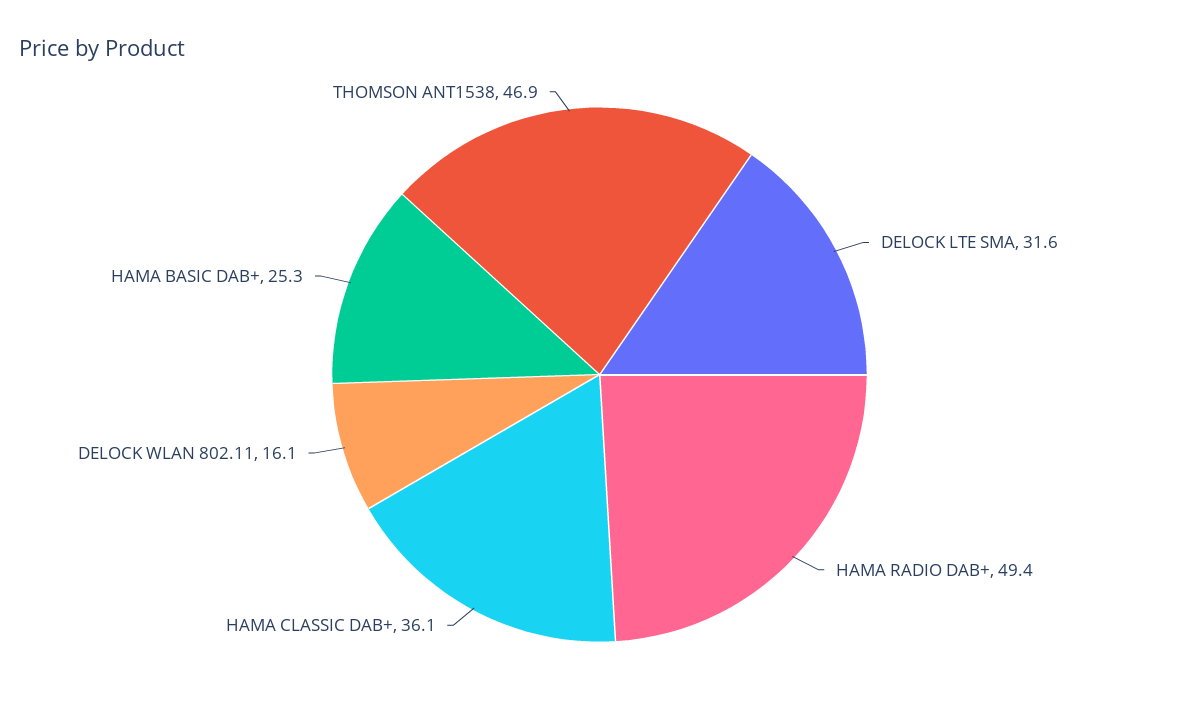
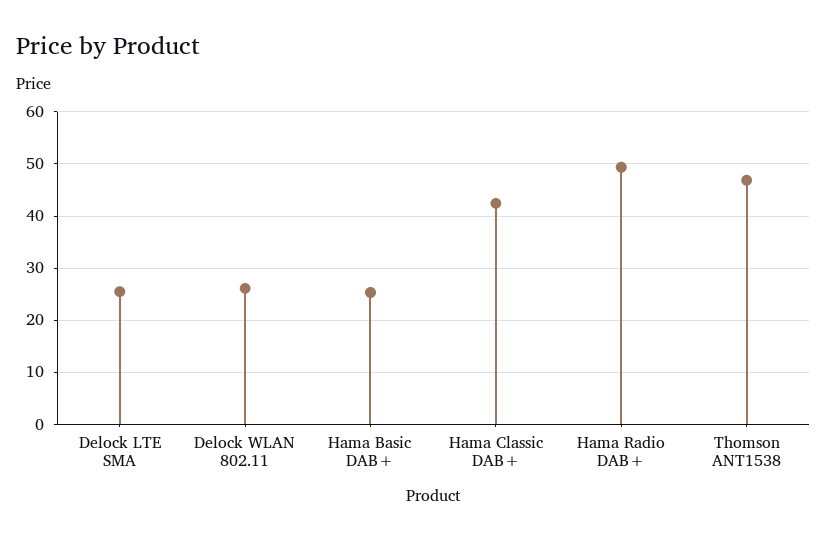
  {
-   "DELOCK LTE SMA": 31.6,
+   "DELOCK LTE SMA": 26,
    "HAMA RADIO DAB+": 49.4,
-   "HAMA CLASSIC DAB+": 36.1,
+   "HAMA CLASSIC DAB+": 42,
-   "DELOCK WLAN 802.11": 16.1,
+   "DELOCK WLAN 802.11": 26,
    "HAMA BASIC DAB+": 25.3,
    "THOMSON ANT1538": 46.9
  }

